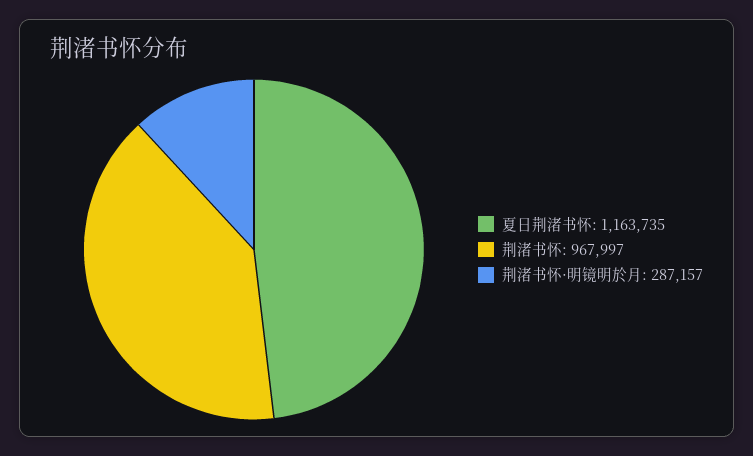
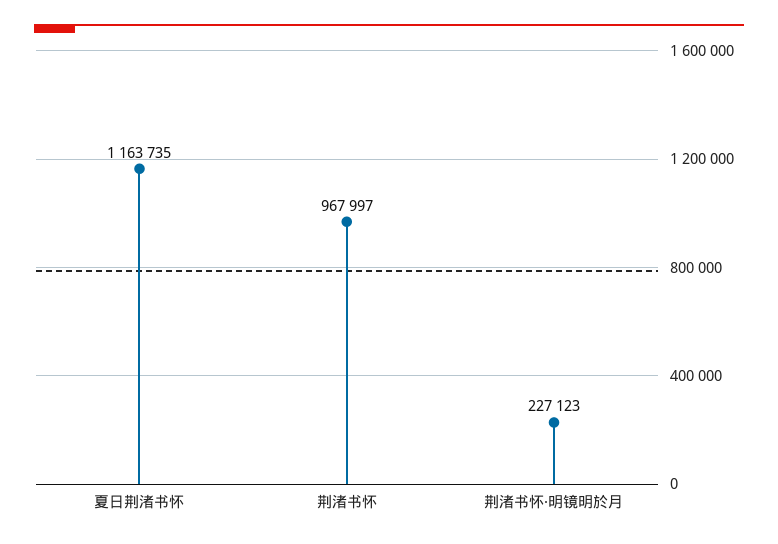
  {
    "夏日荆渚书怀": 1163735,
    "荆渚书怀": 967997,
-   "荆渚书怀·明镜明於月": 287157
+   "荆渚书怀·明镜明於月": 227123
  }

